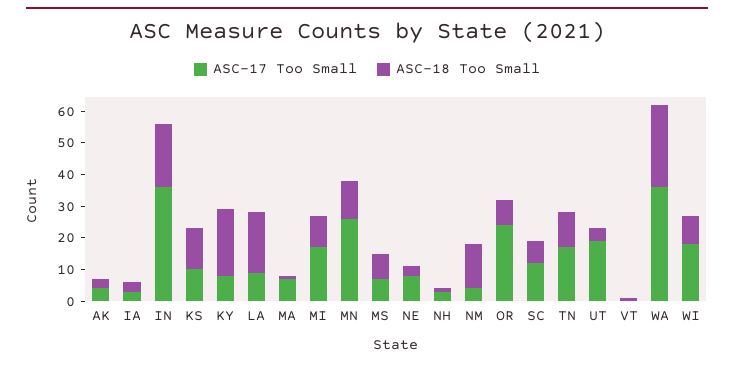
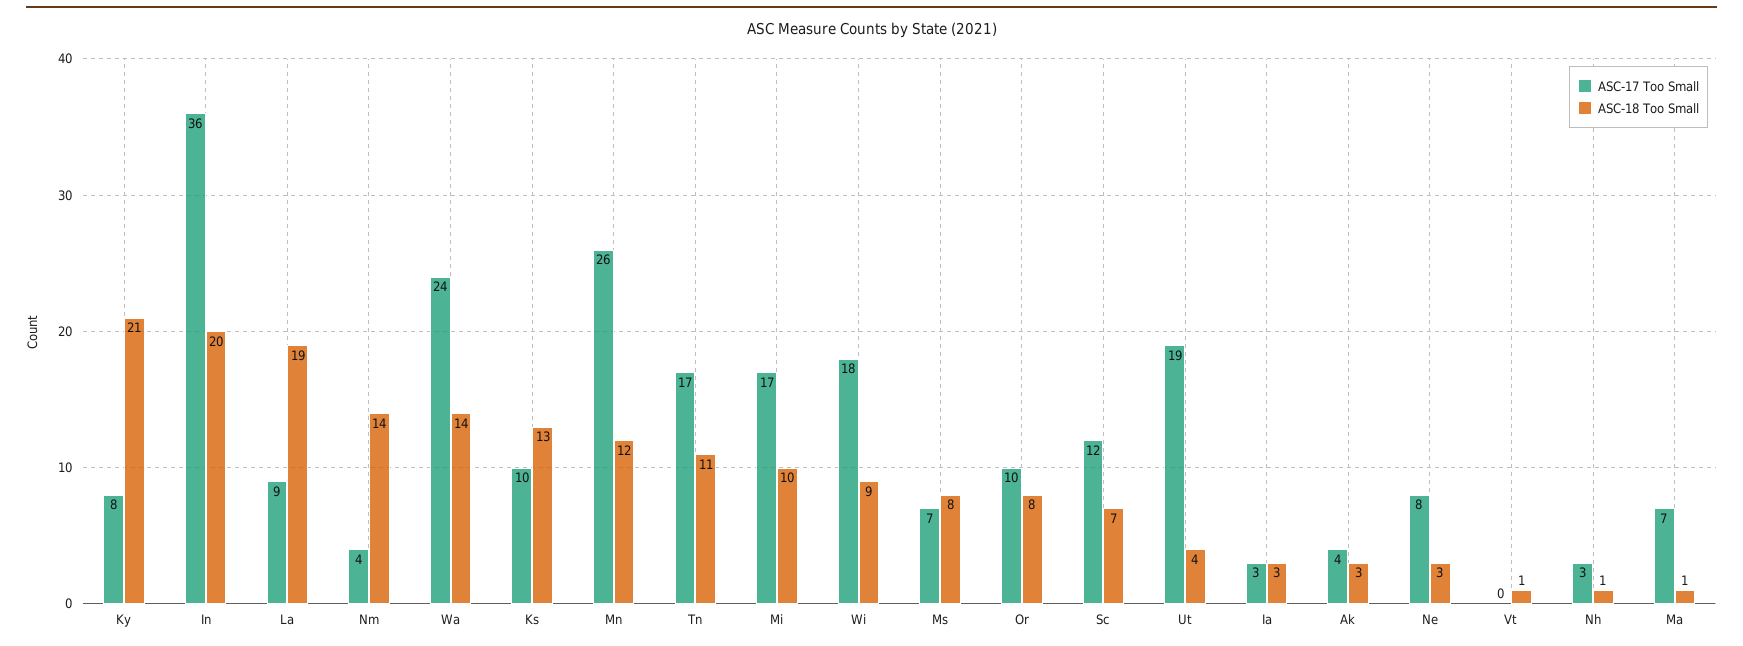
  {
    "ASC-17 Too Small": {
      "AK": 4,
      "IA": 3,
      "IN": 36,
      "KS": 10,
      "KY": 8,
      "LA": 9,
      "MA": 7,
      "MI": 17,
      "MN": 26,
      "MS": 7,
      "NE": 8,
      "NH": 3,
      "NM": 4,
-     "OR": 25,
+     "OR": 10,
      "SC": 12,
      "TN": 17,
      "UT": 19,
      "VT": 0,
-     "WA": 35,
+     "WA": 24,
      "WI": 18
    },
    "ASC-18 Too Small": {
      "AK": 3,
      "IA": 3,
      "IN": 20,
      "KS": 13,
      "KY": 21,
      "LA": 19,
      "MA": 1,
      "MI": 10,
      "MN": 12,
      "MS": 8,
      "NE": 3,
      "NH": 1,
      "NM": 14,
      "OR": 8,
      "SC": 7,
      "TN": 11,
      "UT": 4,
      "VT": 1,
-     "WA": 25,
+     "WA": 14,
      "WI": 9
    }
  }

